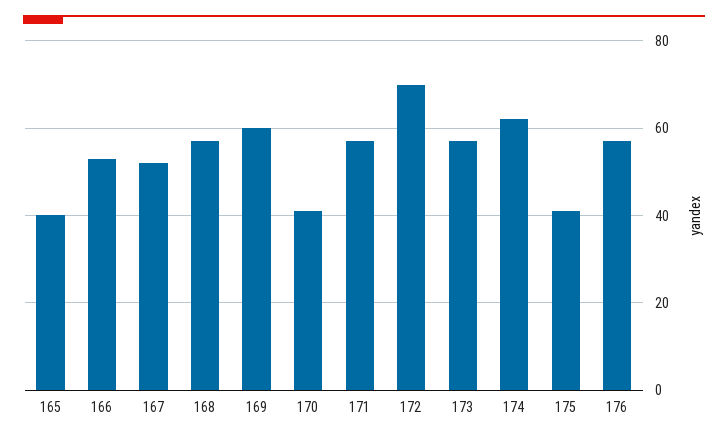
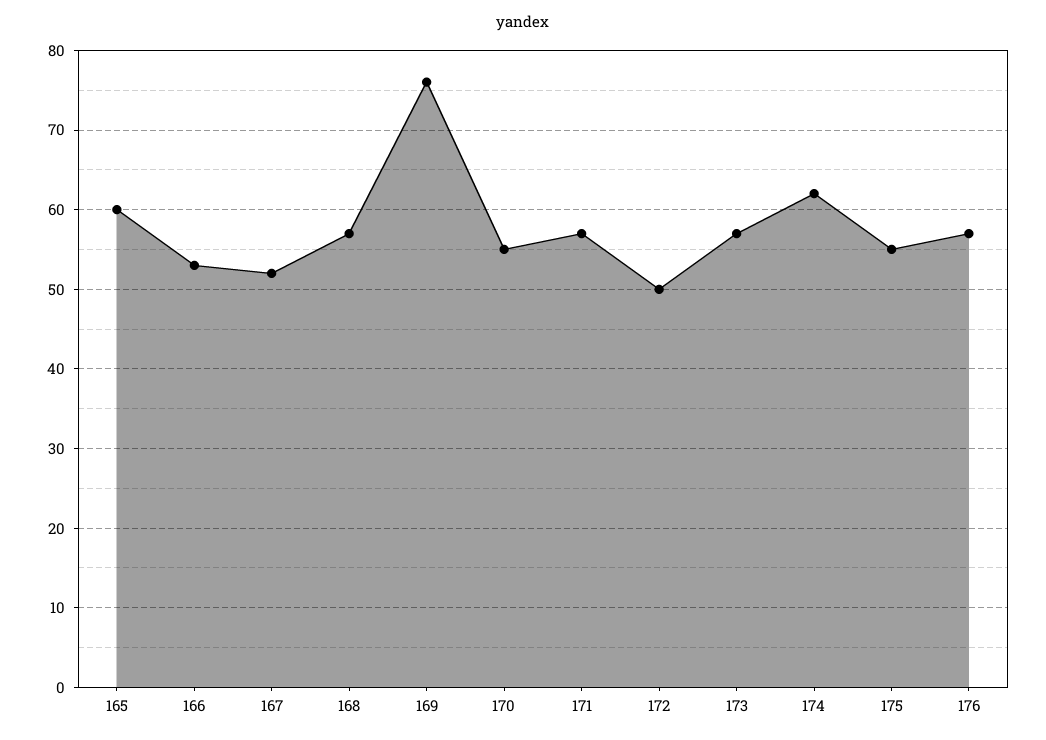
  {
-   "165": 40,
+   "165": 60,
    "166": 53,
    "167": 52,
    "168": 57,
-   "169": 60,
+   "169": 76,
-   "170": 40,
+   "170": 55,
    "171": 57,
-   "172": 70,
+   "172": 50,
    "173": 57,
    "174": 62,
-   "175": 40,
+   "175": 55,
    "176": 57
  }

